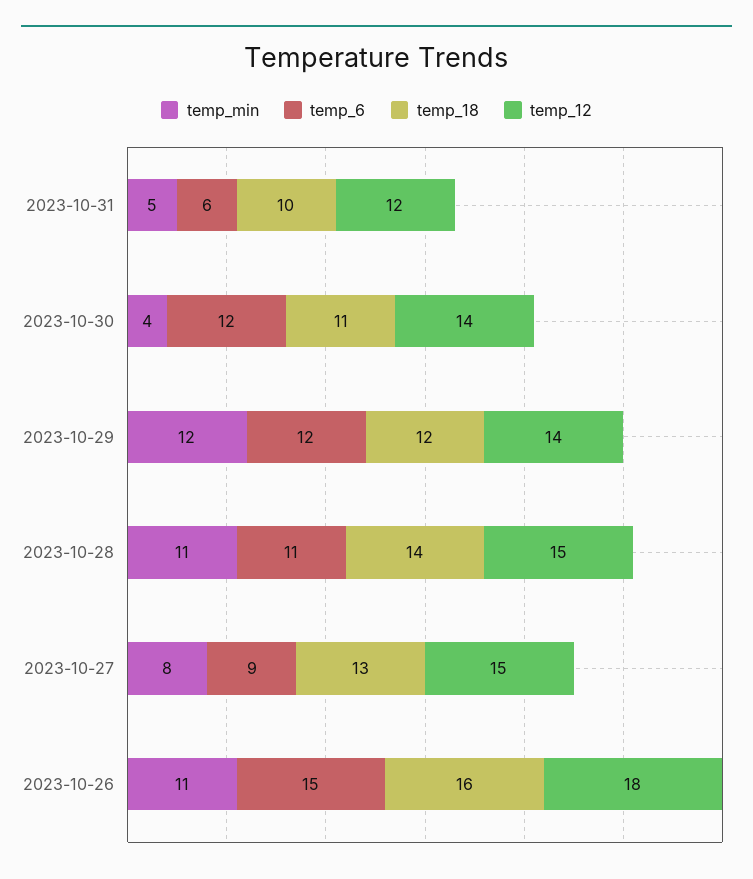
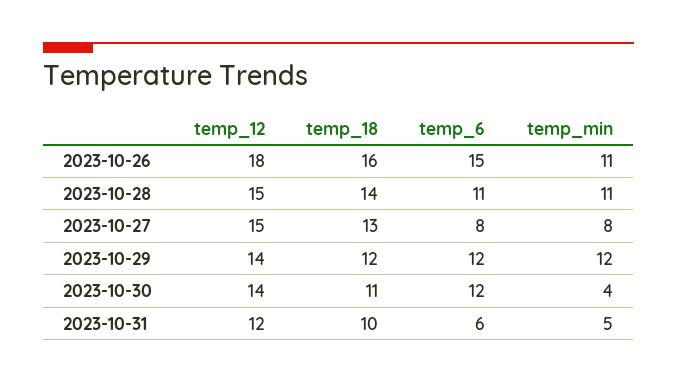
  {
    "temp_min": {
      "2023-10-31": 5,
      "2023-10-30": 4,
      "2023-10-29": 12,
      "2023-10-28": 11,
      "2023-10-27": 8,
      "2023-10-26": 11
    },
    "temp_6": {
      "2023-10-31": 6,
      "2023-10-30": 12,
      "2023-10-29": 12,
      "2023-10-28": 11,
-     "2023-10-27": 9,
+     "2023-10-27": 8,
      "2023-10-26": 15
    },
    "temp_18": {
      "2023-10-31": 10,
      "2023-10-30": 11,
      "2023-10-29": 12,
      "2023-10-28": 14,
      "2023-10-27": 13,
      "2023-10-26": 16
    },
    "temp_12": {
      "2023-10-31": 12,
      "2023-10-30": 14,
      "2023-10-29": 14,
      "2023-10-28": 15,
      "2023-10-27": 15,
      "2023-10-26": 18
    }
  }

